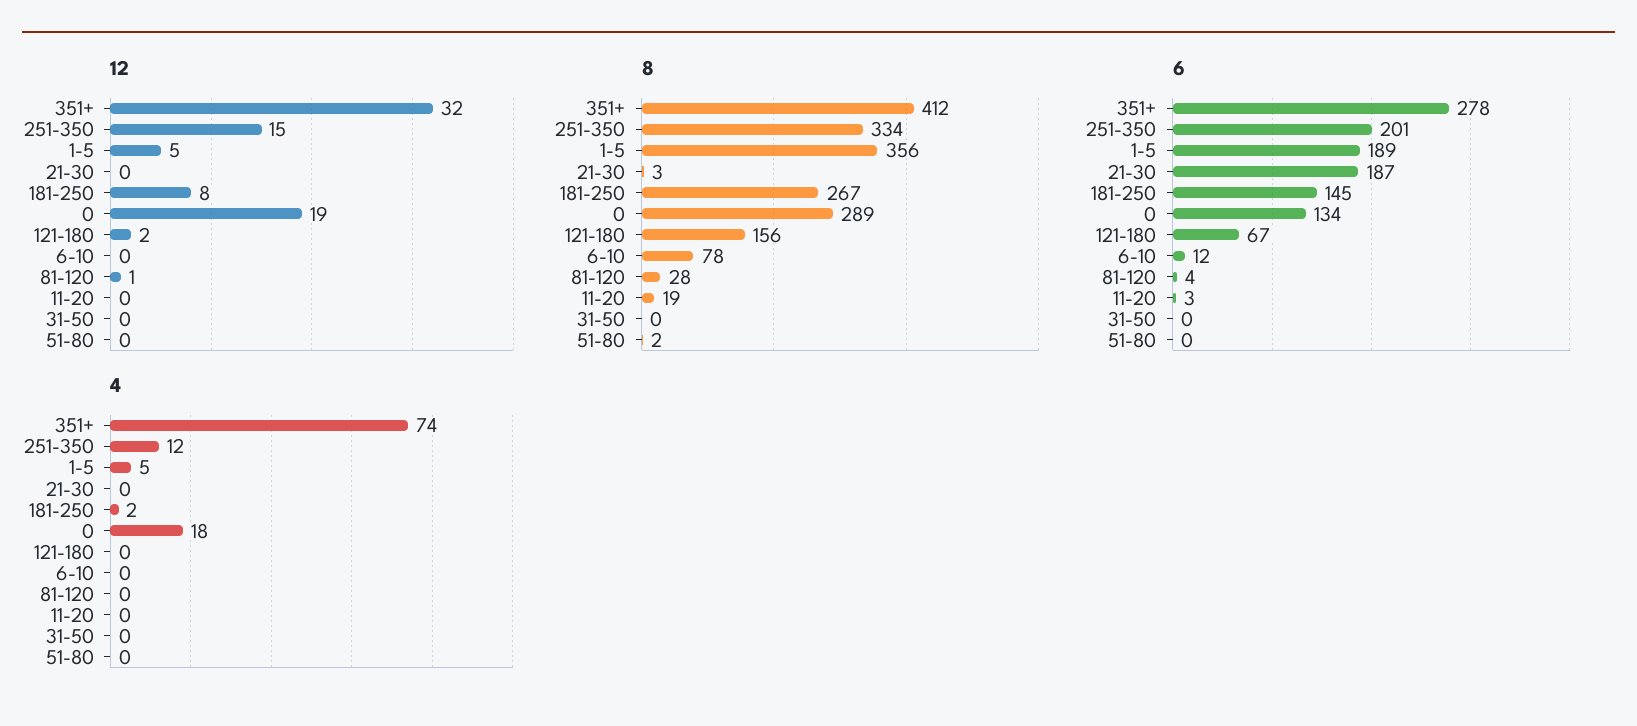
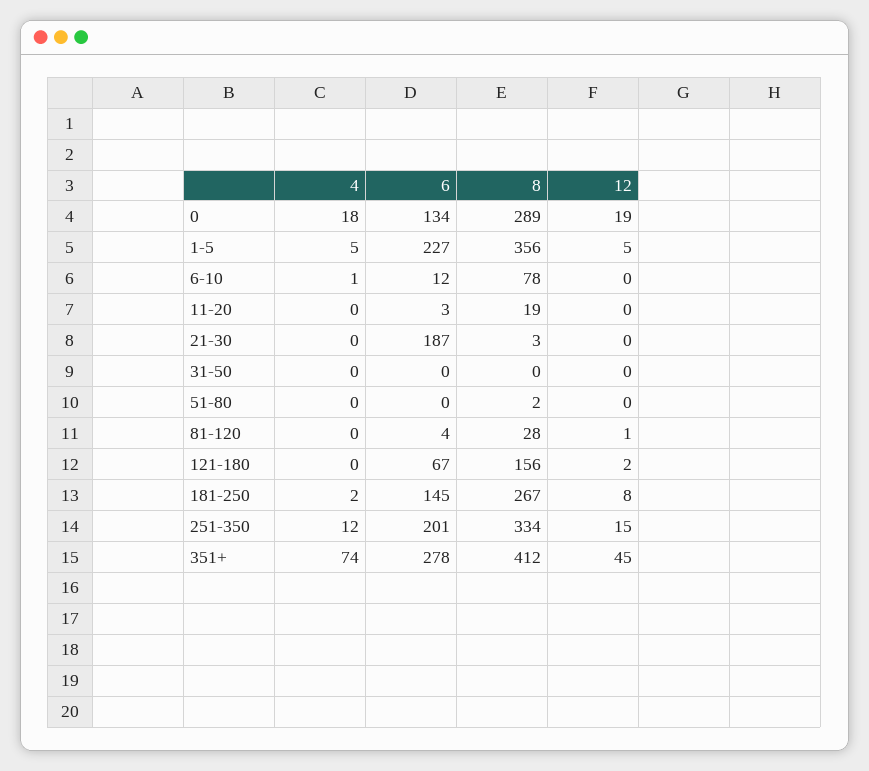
  {
    "12": {
-     "351+": 32,
+     "351+": 45,
      "251-350": 15,
      "1-5": 5,
      "21-30": 0,
      "181-250": 8,
      "0": 19,
      "121-180": 2,
      "6-10": 0,
      "81-120": 1,
      "11-20": 0,
      "31-50": 0,
      "51-80": 0
    },
    "8": {
      "351+": 412,
      "251-350": 334,
      "1-5": 356,
      "21-30": 3,
      "181-250": 267,
      "0": 289,
      "121-180": 156,
      "6-10": 78,
      "81-120": 28,
      "11-20": 19,
      "31-50": 0,
      "51-80": 2
    },
    "6": {
      "351+": 278,
      "251-350": 201,
-     "1-5": 189,
+     "1-5": 227,
      "21-30": 187,
      "181-250": 145,
      "0": 134,
      "121-180": 67,
      "6-10": 12,
      "81-120": 4,
      "11-20": 3,
      "31-50": 0,
      "51-80": 0
    },
    "4": {
      "351+": 74,
      "251-350": 12,
      "1-5": 5,
      "21-30": 0,
      "181-250": 2,
      "0": 18,
      "121-180": 0,
-     "6-10": 0,
+     "6-10": 1,
      "81-120": 0,
      "11-20": 0,
      "31-50": 0,
      "51-80": 0
    }
  }

